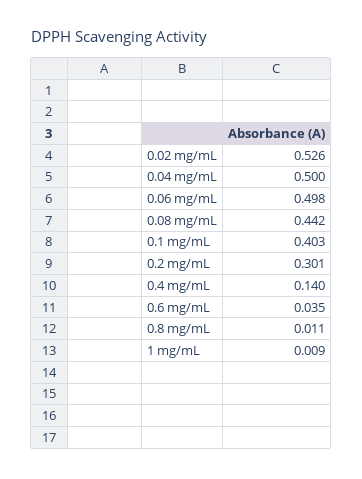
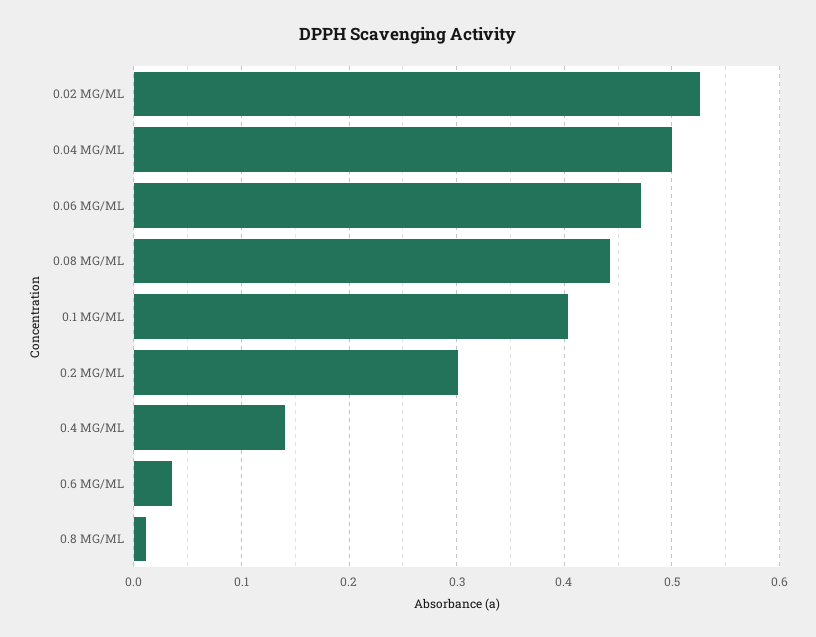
  {
    "0.02 mg/mL": 0.526,
    "0.04 mg/mL": 0.5,
-   "0.06 mg/mL": 0.498,
+   "0.06 mg/mL": 0.47,
    "0.08 mg/mL": 0.442,
    "0.1 mg/mL": 0.403,
    "0.2 mg/mL": 0.301,
    "0.4 mg/mL": 0.14,
    "0.6 mg/mL": 0.035,
-   "0.8 mg/mL": 0.011,
+   "0.8 mg/mL": 0.011
-   "1 mg/mL": 0.009
  }

